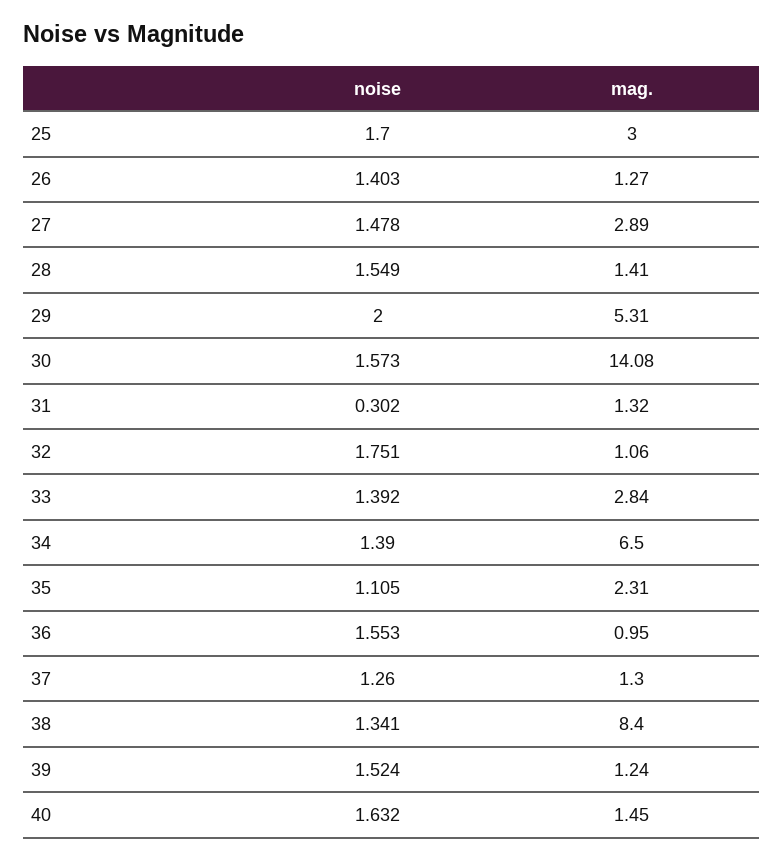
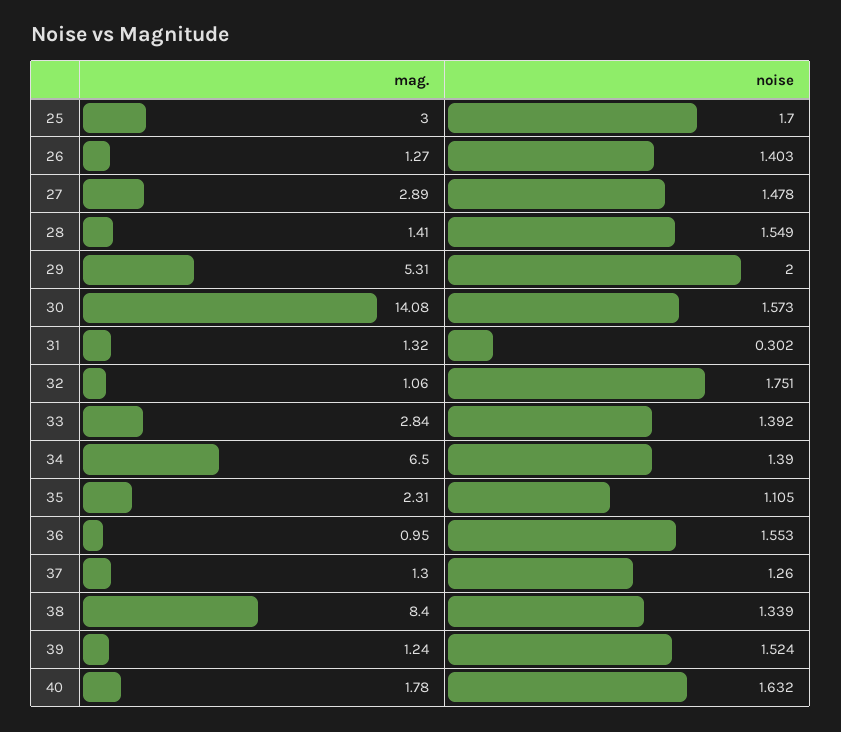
  {
    "noise": {
      "25": 1.7,
      "26": 1.403,
      "27": 1.478,
      "28": 1.549,
      "29": 2,
      "30": 1.573,
      "31": 0.302,
      "32": 1.751,
      "33": 1.392,
      "34": 1.39,
      "35": 1.105,
      "36": 1.553,
      "37": 1.26,
-     "38": 1.341,
+     "38": 1.339,
      "39": 1.524,
      "40": 1.632
    },
    "mag.": {
      "25": 3,
      "26": 1.27,
      "27": 2.89,
      "28": 1.41,
      "29": 5.31,
      "30": 14.08,
      "31": 1.32,
      "32": 1.06,
      "33": 2.84,
      "34": 6.5,
      "35": 2.31,
      "36": 0.95,
      "37": 1.3,
      "38": 8.4,
      "39": 1.24,
-     "40": 1.45
+     "40": 1.78
    }
  }

